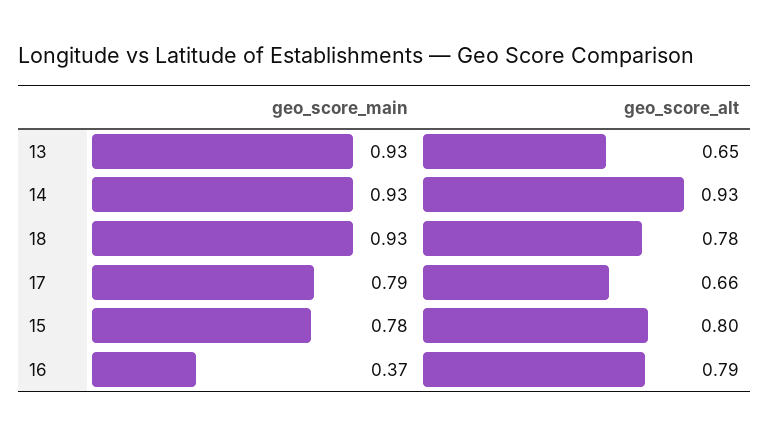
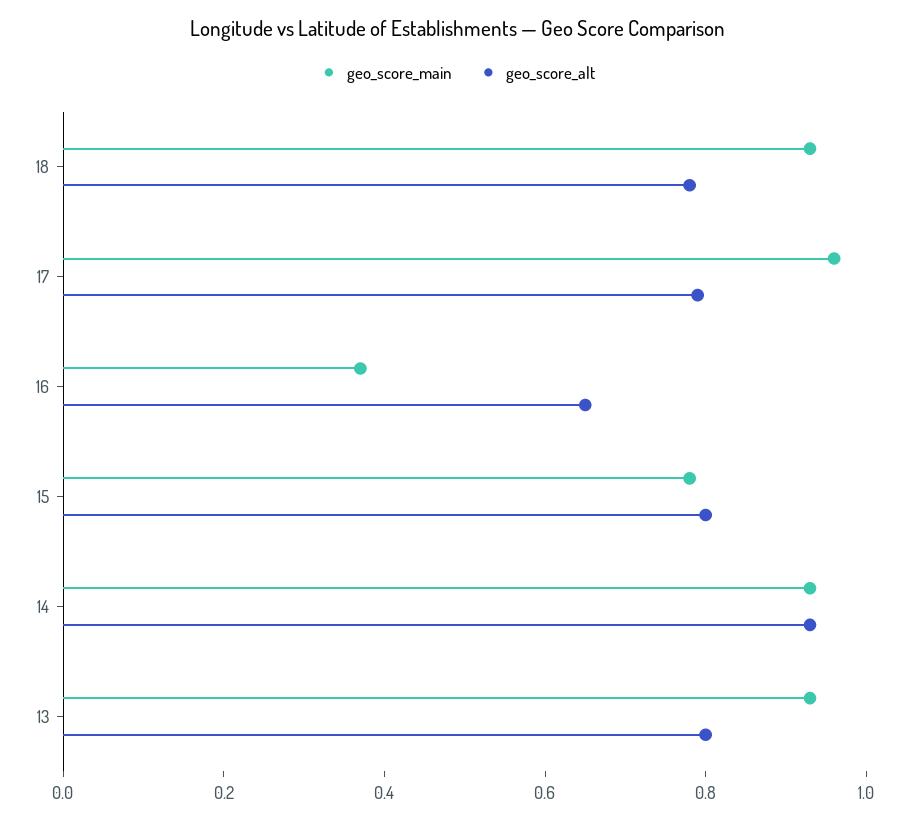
  {
    "geo_score_main": {
      "13": 0.93,
      "14": 0.93,
      "18": 0.93,
-     "17": 0.79,
+     "17": 0.95,
      "15": 0.78,
      "16": 0.37
    },
    "geo_score_alt": {
-     "13": 0.65,
+     "13": 0.8,
      "14": 0.93,
      "18": 0.78,
-     "17": 0.66,
+     "17": 0.8,
      "15": 0.8,
-     "16": 0.79
+     "16": 0.65
    }
  }

